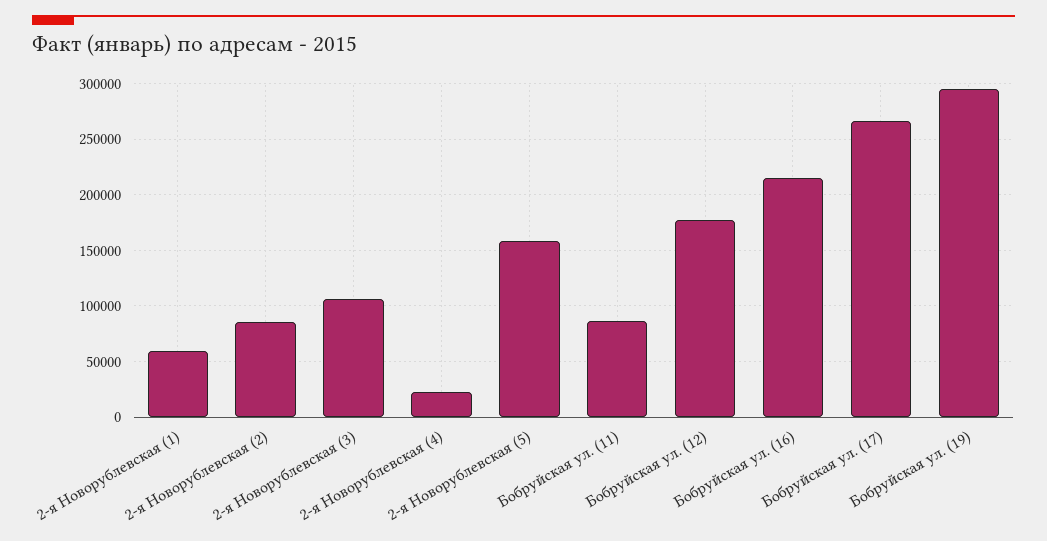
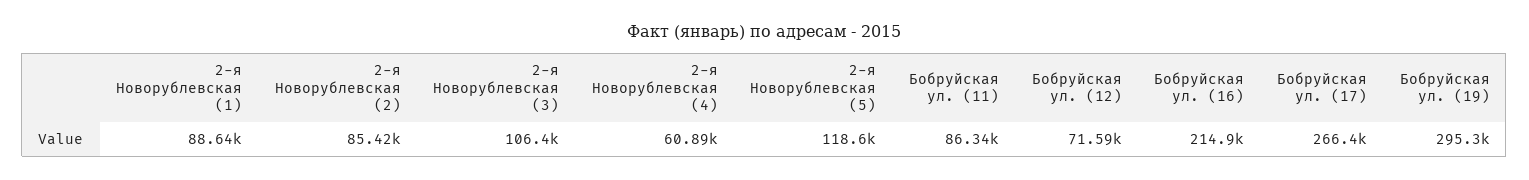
  {
-   "2-я Новорублевская (1)": 60000,
+   "2-я Новорублевская (1)": 88640,
    "2-я Новорублевская (2)": 85420,
    "2-я Новорублевская (3)": 106400,
-   "2-я Новорублевская (4)": 20000,
+   "2-я Новорублевская (4)": 60890,
-   "2-я Новорублевская (5)": 160000,
+   "2-я Новорублевская (5)": 118600,
    "Бобруйская ул. (11)": 86340,
-   "Бобруйская ул. (12)": 180000,
+   "Бобруйская ул. (12)": 71590,
    "Бобруйская ул. (16)": 214900,
    "Бобруйская ул. (17)": 266400,
    "Бобруйская ул. (19)": 295300
  }

